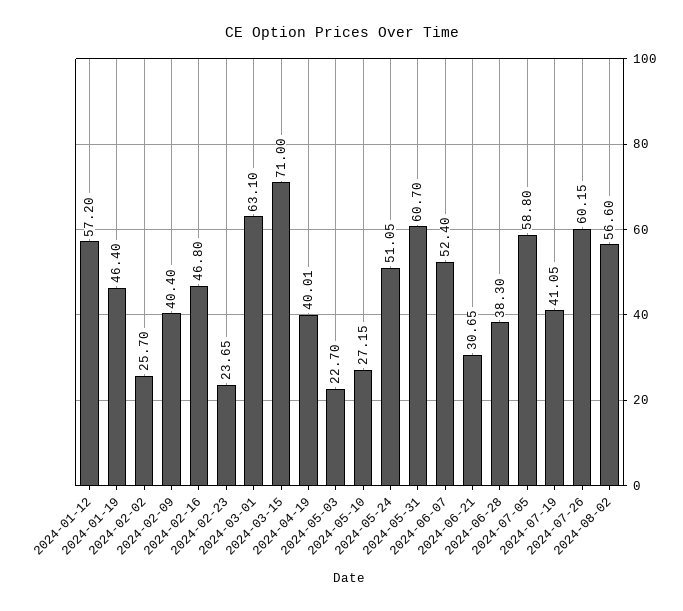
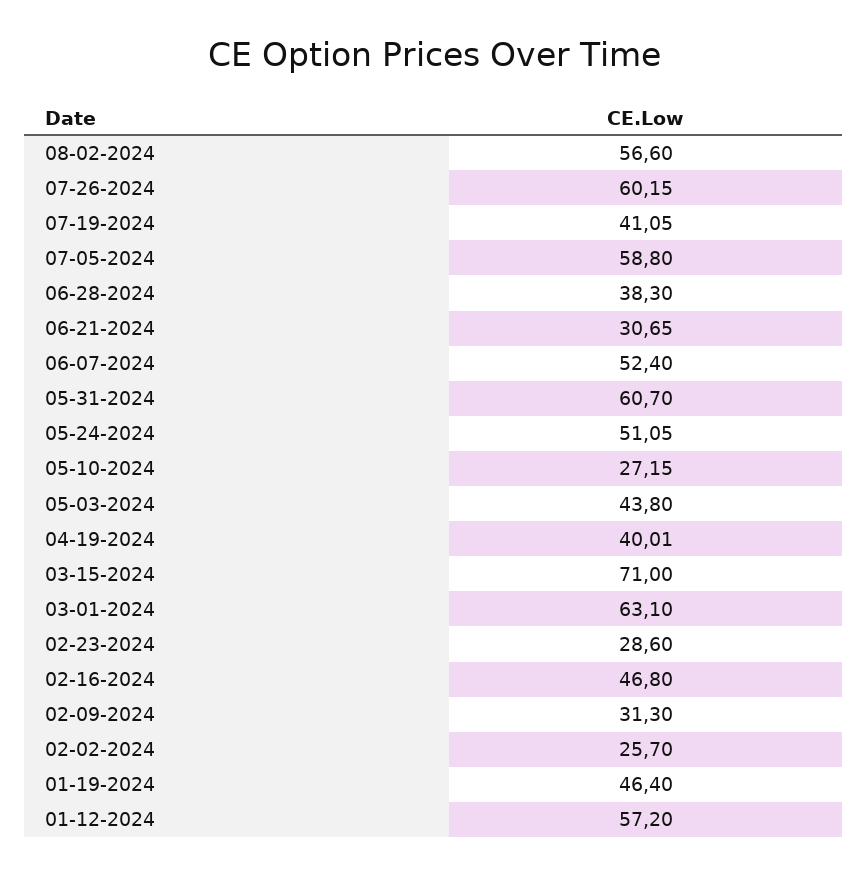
  {
    "2024-01-12": 57.2,
    "2024-01-19": 46.4,
    "2024-02-02": 25.7,
-   "2024-02-09": 40.4,
+   "2024-02-09": 31.3,
    "2024-02-16": 46.8,
-   "2024-02-23": 23.65,
+   "2024-02-23": 28.6,
    "2024-03-01": 63.1,
    "2024-03-15": 71,
    "2024-04-19": 40.01,
-   "2024-05-03": 22.7,
+   "2024-05-03": 43.8,
    "2024-05-10": 27.15,
    "2024-05-24": 51.05,
    "2024-05-31": 60.7,
    "2024-06-07": 52.4,
    "2024-06-21": 30.65,
    "2024-06-28": 38.3,
    "2024-07-05": 58.8,
    "2024-07-19": 41.05,
    "2024-07-26": 60.15,
    "2024-08-02": 56.6
  }

